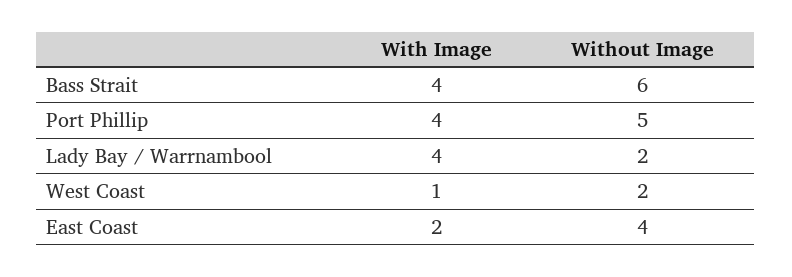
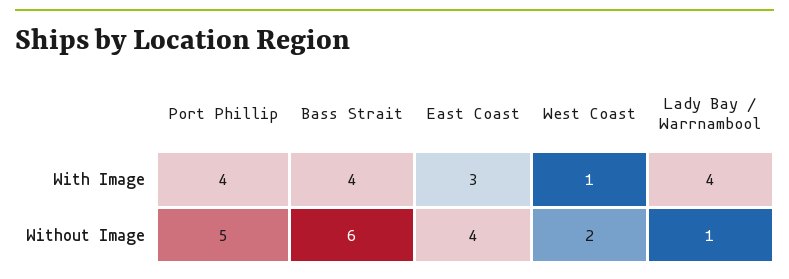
  {
    "With Image": {
      "Bass Strait": 4,
      "Port Phillip": 4,
      "Lady Bay / Warrnambool": 4,
      "West Coast": 1,
-     "East Coast": 2
+     "East Coast": 3
    },
    "Without Image": {
      "Bass Strait": 6,
      "Port Phillip": 5,
-     "Lady Bay / Warrnambool": 2,
+     "Lady Bay / Warrnambool": 1,
      "West Coast": 2,
      "East Coast": 4
    }
  }

